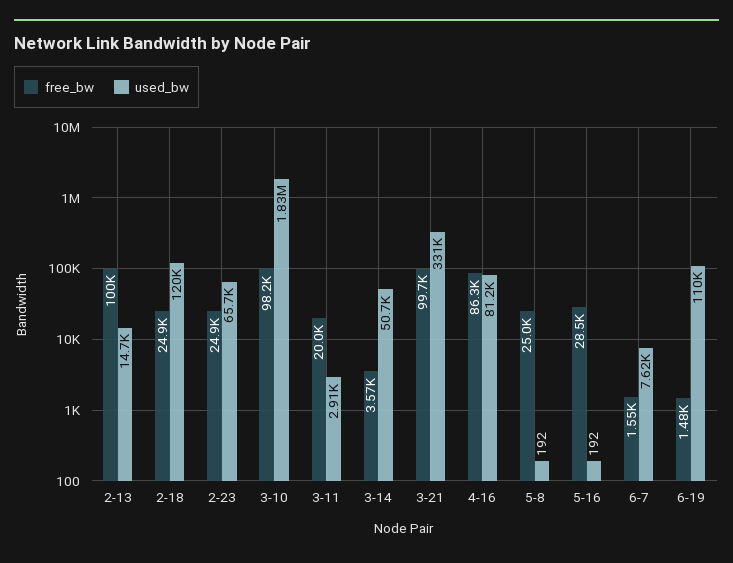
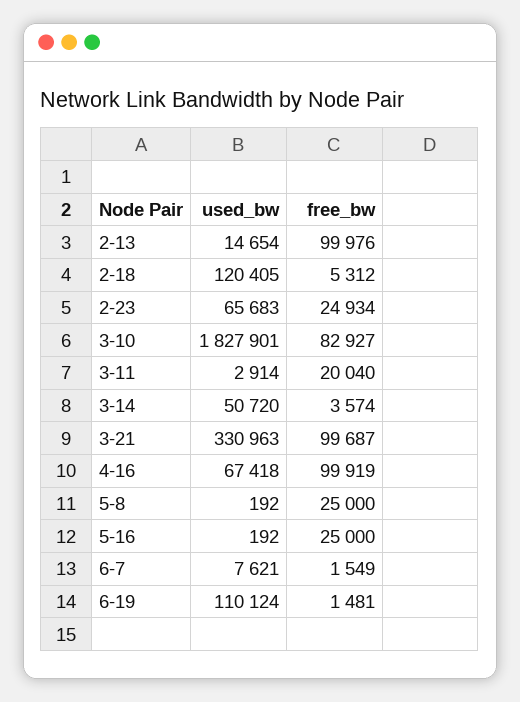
  {
    "free_bw": {
      "2-13": 99976,
-     "2-18": 24900,
+     "2-18": 5312,
      "2-23": 24934,
-     "3-10": 98200,
+     "3-10": 82927,
      "3-11": 20040,
      "3-14": 3574,
      "3-21": 99687,
-     "4-16": 86300,
+     "4-16": 99919,
      "5-8": 25000,
-     "5-16": 28500,
+     "5-16": 25000,
      "6-7": 1549,
      "6-19": 1481
    },
    "used_bw": {
      "2-13": 14654,
      "2-18": 120405,
      "2-23": 65683,
      "3-10": 1827901,
      "3-11": 2914,
      "3-14": 50720,
      "3-21": 330963,
-     "4-16": 81200,
+     "4-16": 67418,
      "5-8": 192,
      "5-16": 192,
      "6-7": 7621,
      "6-19": 110124
    }
  }

